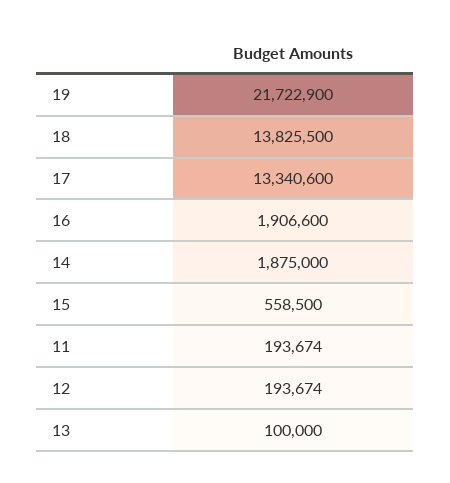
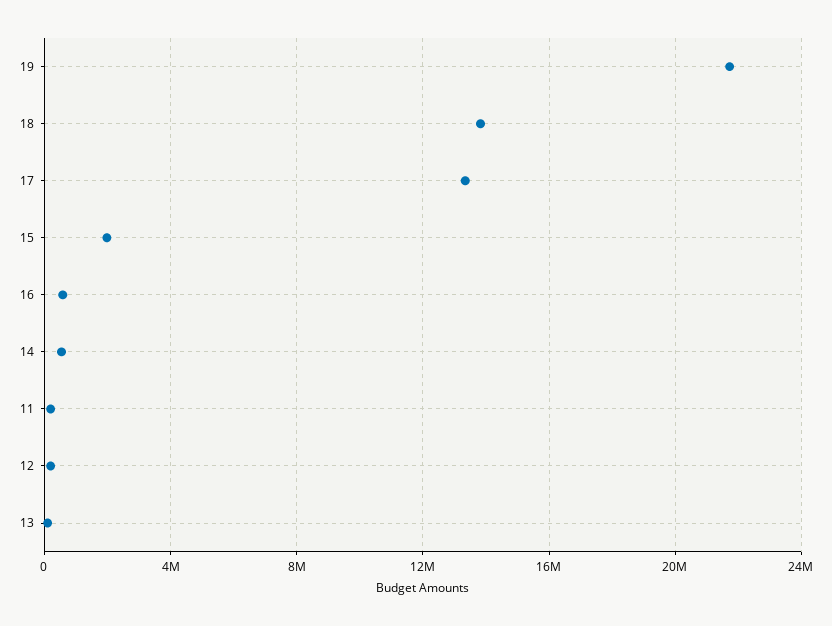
  {
    "19": 21722900,
    "18": 13825500,
    "17": 13340600,
-   "16": 1906600,
+   "16": 500000,
-   "14": 1875000,
+   "14": 500000,
-   "15": 558500,
+   "15": 2000000,
    "11": 193674,
    "12": 193674,
    "13": 100000
  }

